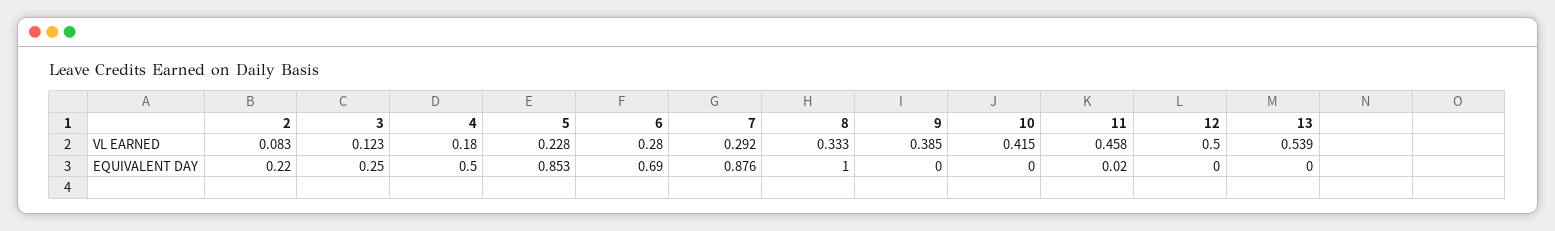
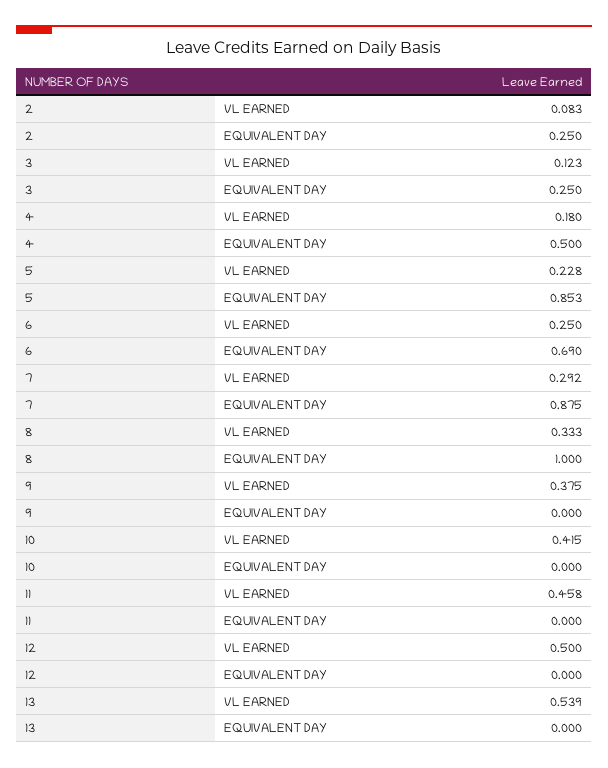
  {
    "2": {
      "VL EARNED": 0.083,
-     "EQUIVALENT DAY": 0.22
+     "EQUIVALENT DAY": 0.25
    },
    "3": {
      "VL EARNED": 0.123,
      "EQUIVALENT DAY": 0.25
    },
    "4": {
      "VL EARNED": 0.18,
      "EQUIVALENT DAY": 0.5
    },
    "5": {
      "VL EARNED": 0.228,
      "EQUIVALENT DAY": 0.853
    },
    "6": {
-     "VL EARNED": 0.28,
+     "VL EARNED": 0.25,
      "EQUIVALENT DAY": 0.69
    },
    "7": {
      "VL EARNED": 0.292,
-     "EQUIVALENT DAY": 0.876
+     "EQUIVALENT DAY": 0.875
    },
    "8": {
      "VL EARNED": 0.333,
      "EQUIVALENT DAY": 1
    },
    "9": {
-     "VL EARNED": 0.385,
+     "VL EARNED": 0.375,
      "EQUIVALENT DAY": 0
    },
    "10": {
      "VL EARNED": 0.415,
      "EQUIVALENT DAY": 0
    },
    "11": {
      "VL EARNED": 0.458,
-     "EQUIVALENT DAY": 0.02
+     "EQUIVALENT DAY": 0
    },
    "12": {
      "VL EARNED": 0.5,
      "EQUIVALENT DAY": 0
    },
    "13": {
      "VL EARNED": 0.539,
      "EQUIVALENT DAY": 0
    }
  }

